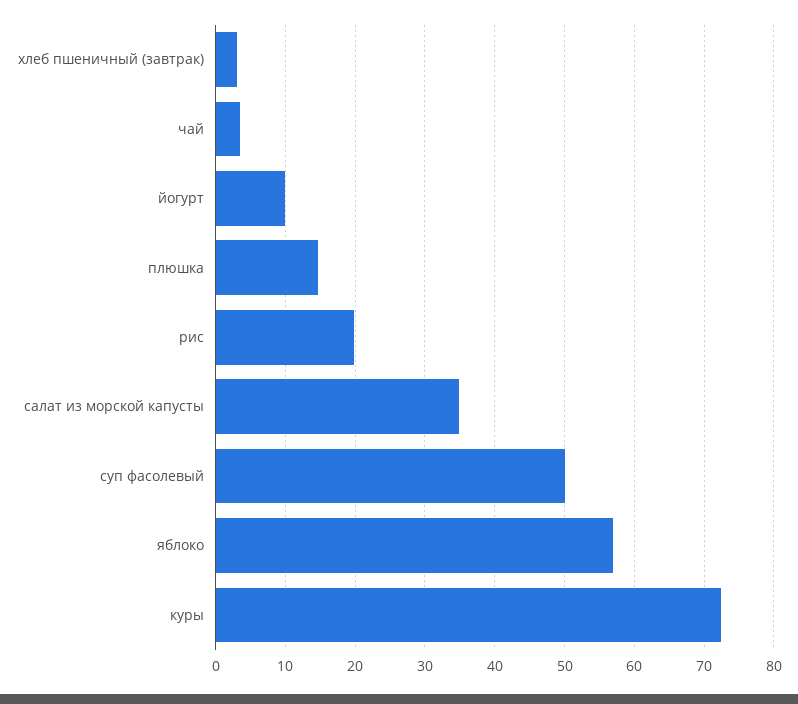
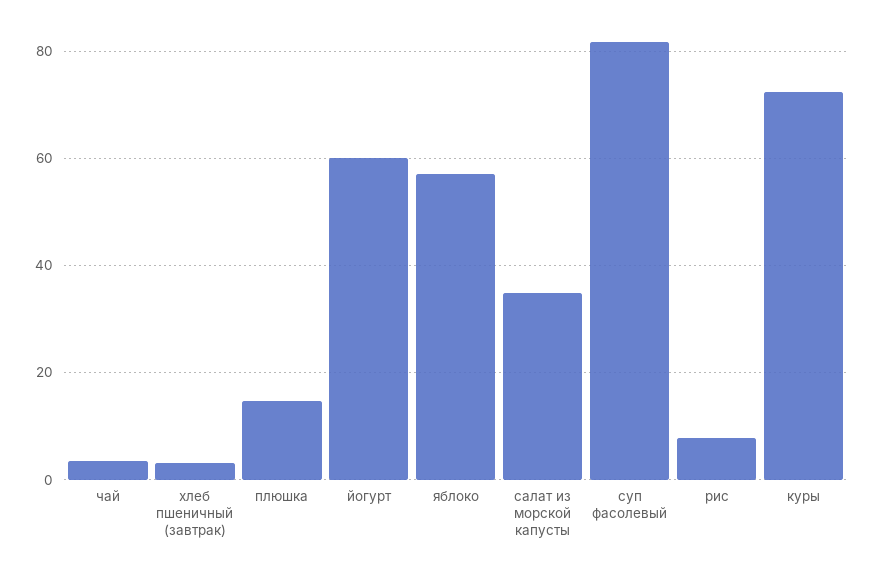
  {
    "хлеб пшеничный (завтрак)": 3,
    "чай": 4,
-   "йогурт": 10,
+   "йогурт": 60,
    "плюшка": 15,
-   "рис": 20,
+   "рис": 8,
    "салат из морской капусты": 35,
-   "суп фасолевый": 50,
+   "суп фасолевый": 82,
    "яблоко": 57,
    "куры": 72
  }

